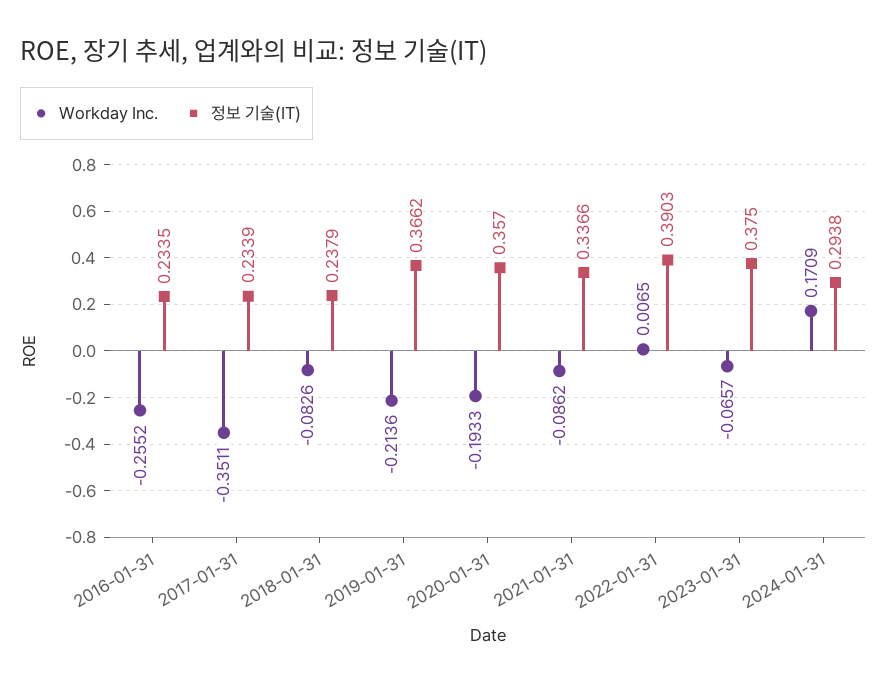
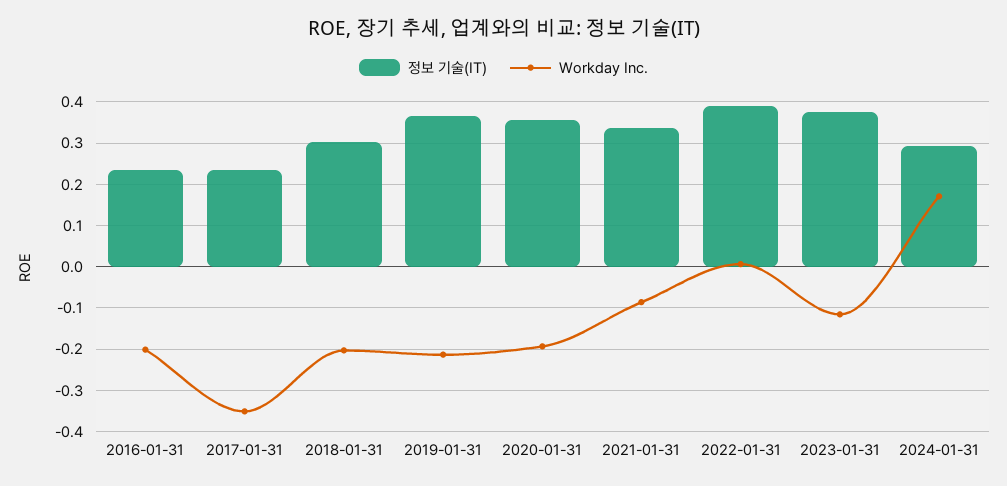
  {
    "Workday Inc.": {
-     "2016-01-31": -0.2552,
+     "2016-01-31": -0.2,
      "2017-01-31": -0.3511,
-     "2018-01-31": -0.0826,
+     "2018-01-31": -0.2,
      "2019-01-31": -0.2136,
      "2020-01-31": -0.1933,
      "2021-01-31": -0.0862,
      "2022-01-31": 0.0065,
-     "2023-01-31": -0.0657,
+     "2023-01-31": -0.12,
      "2024-01-31": 0.1709
    },
    "정보 기술(IT)": {
      "2016-01-31": 0.2335,
      "2017-01-31": 0.2339,
-     "2018-01-31": 0.2379,
+     "2018-01-31": 0.3,
      "2019-01-31": 0.3662,
      "2020-01-31": 0.357,
      "2021-01-31": 0.3366,
      "2022-01-31": 0.3903,
      "2023-01-31": 0.375,
      "2024-01-31": 0.2938
    }
  }

